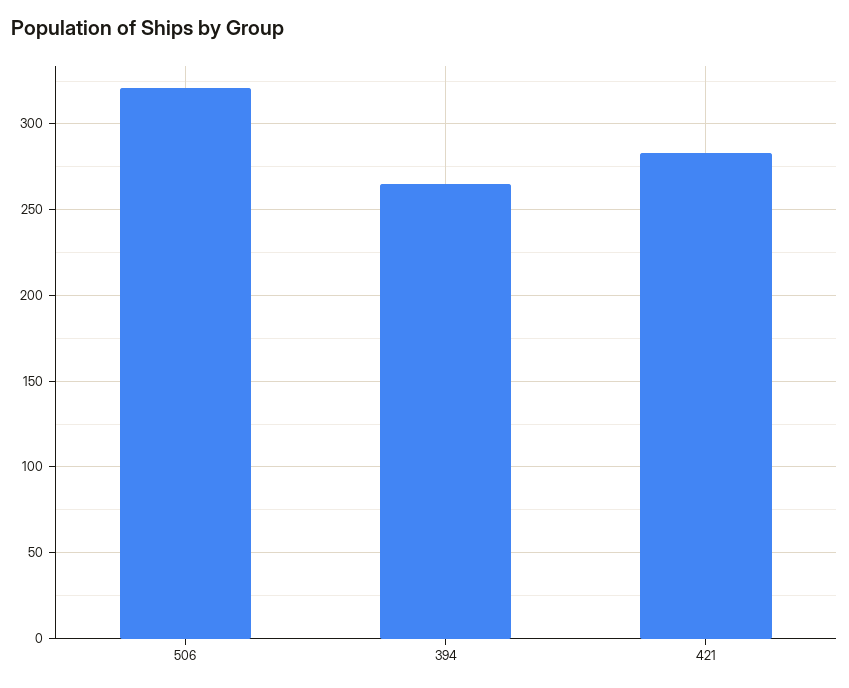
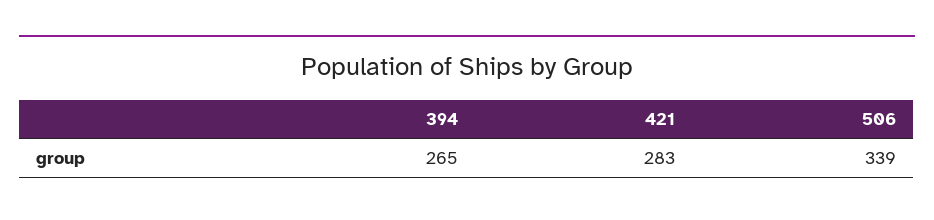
  {
-   "506": 320,
+   "506": 339,
    "394": 265,
    "421": 283
  }

